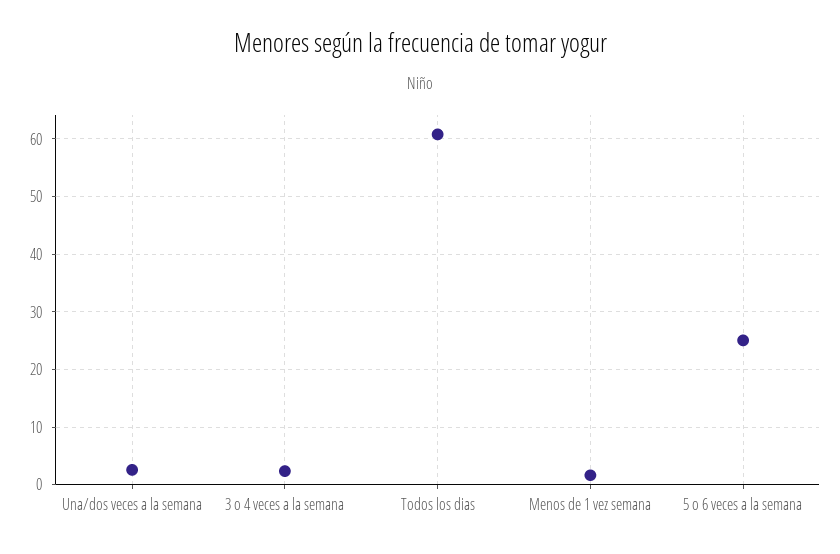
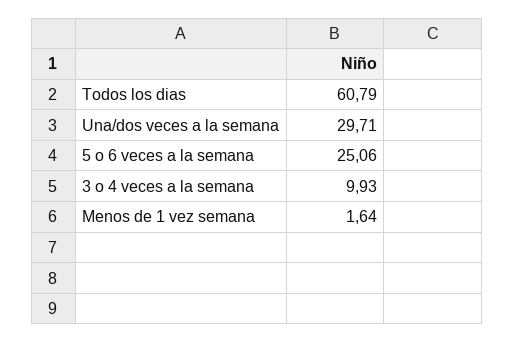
  {
-   "Una/dos veces a la semana": 2,
+   "Una/dos veces a la semana": 29.71,
-   "3 o 4 veces a la semana": 2,
+   "3 o 4 veces a la semana": 9.93,
    "Todos los dias": 60.79,
    "Menos de 1 vez semana": 1.64,
    "5 o 6 veces a la semana": 25.06
  }

